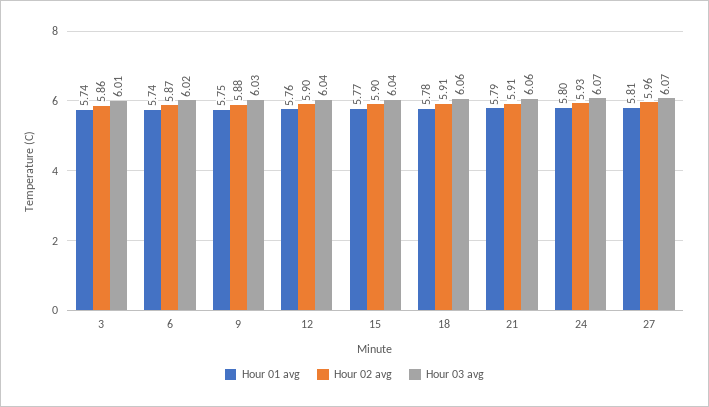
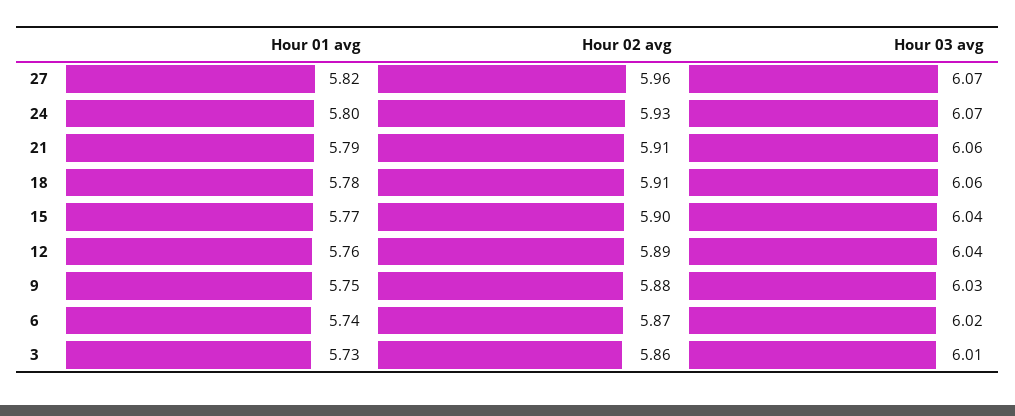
  {
    "Hour 01 avg": {
-     "3": 5.74,
+     "3": 5.73,
      "6": 5.74,
      "9": 5.75,
      "12": 5.76,
      "15": 5.77,
      "18": 5.78,
      "21": 5.79,
      "24": 5.8,
-     "27": 5.81
+     "27": 5.82
    },
    "Hour 02 avg": {
      "3": 5.86,
      "6": 5.87,
      "9": 5.88,
-     "12": 5.9,
+     "12": 5.89,
      "15": 5.9,
      "18": 5.91,
      "21": 5.91,
      "24": 5.93,
      "27": 5.96
    },
    "Hour 03 avg": {
      "3": 6.01,
      "6": 6.02,
      "9": 6.03,
      "12": 6.04,
      "15": 6.04,
      "18": 6.06,
      "21": 6.06,
      "24": 6.07,
      "27": 6.07
    }
  }

